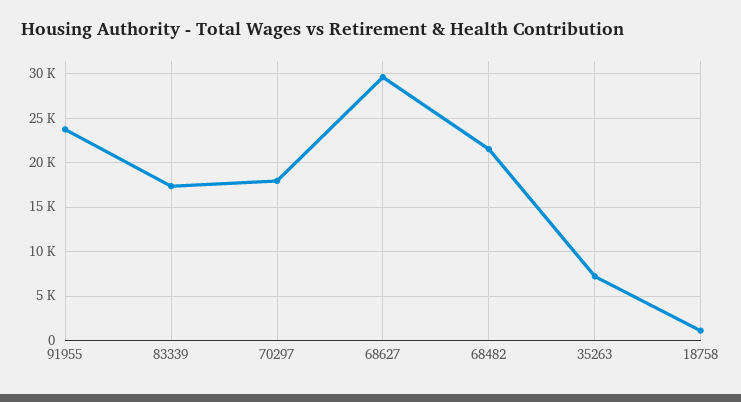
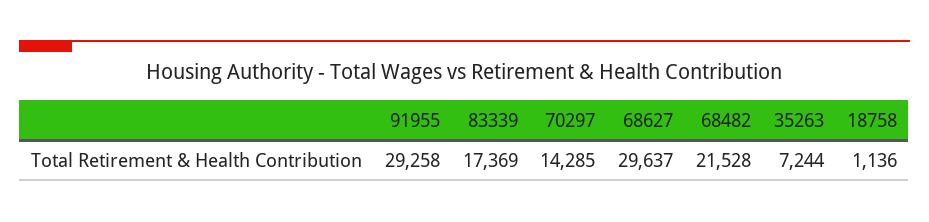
  {
-   "91955": 24000,
+   "91955": 29258,
    "83339": 17369,
-   "70297": 18000,
+   "70297": 14285,
    "68627": 29637,
    "68482": 21528,
    "35263": 7244,
    "18758": 1136
  }

